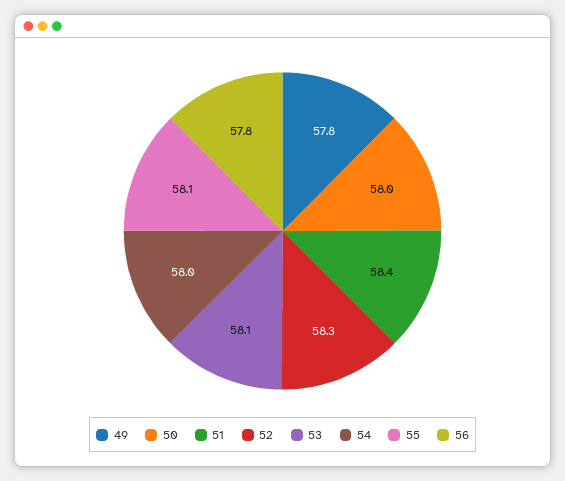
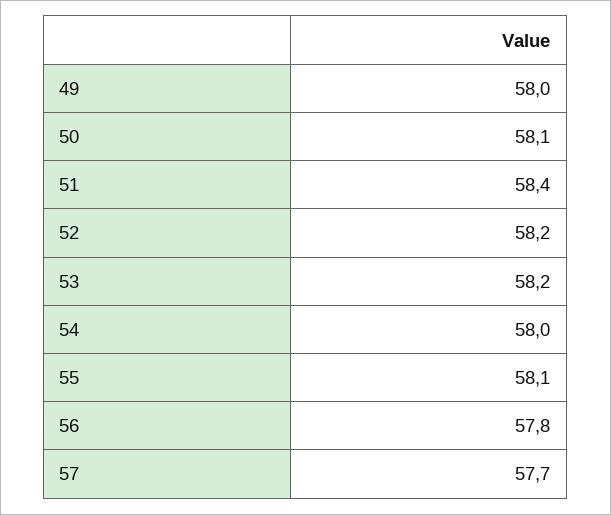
  {
-   "49": 57.8,
+   "49": 58,
-   "50": 58,
+   "50": 58.1,
    "51": 58.4,
-   "52": 58.3,
+   "52": 58.2,
-   "53": 58.1,
+   "53": 58.2,
    "54": 58,
    "55": 58.1,
-   "56": 57.8
+   "56": 57.8,
+   "57": 57.7
  }

